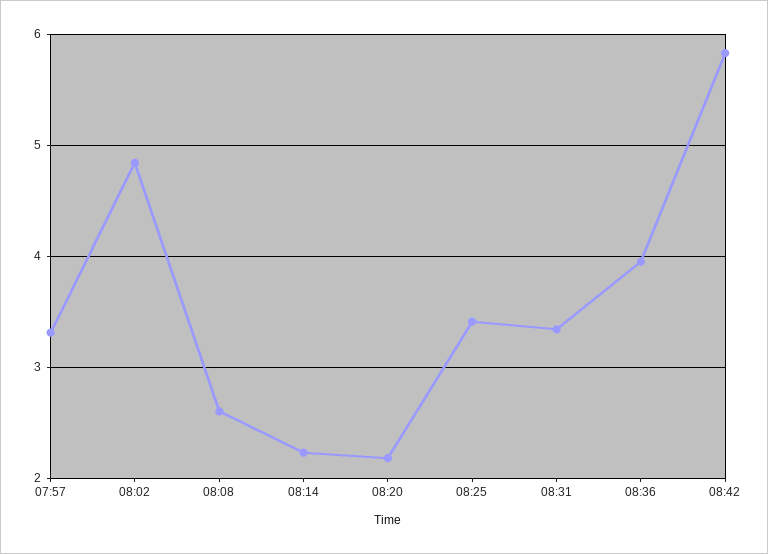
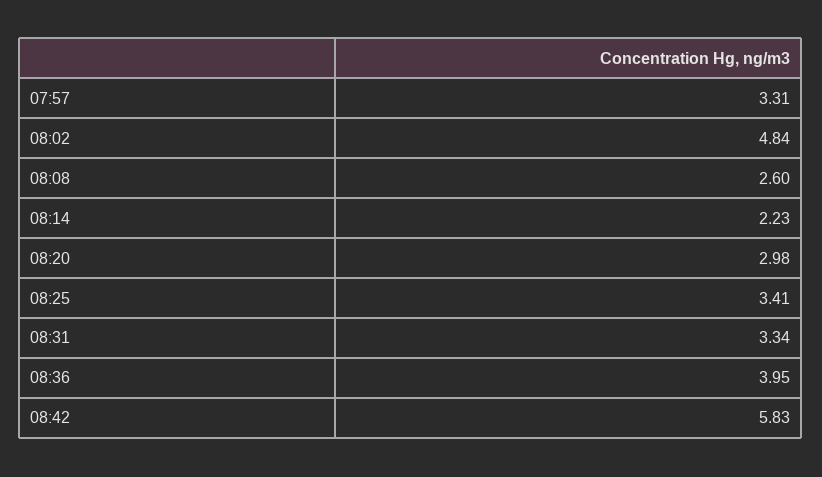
  {
    "07:57": 3.31,
    "08:02": 4.84,
    "08:08": 2.6,
    "08:14": 2.23,
-   "08:20": 2.2,
+   "08:20": 2.98,
    "08:25": 3.41,
    "08:31": 3.34,
    "08:36": 3.95,
    "08:42": 5.83
  }

